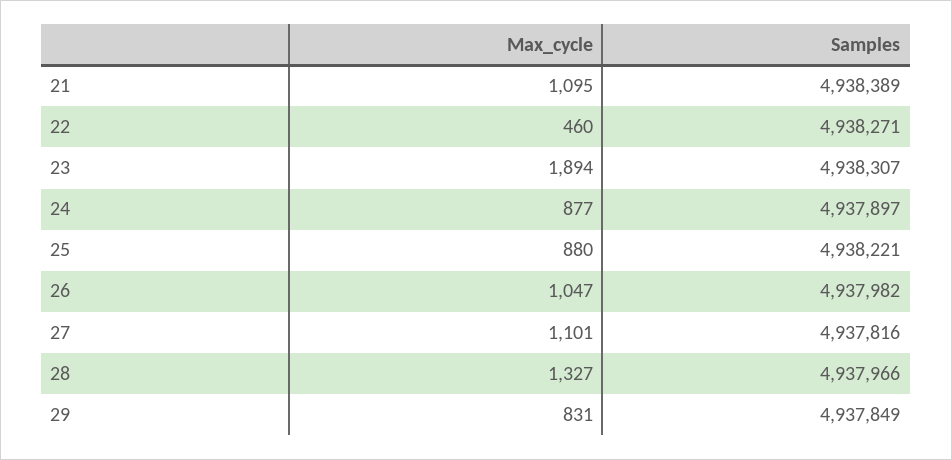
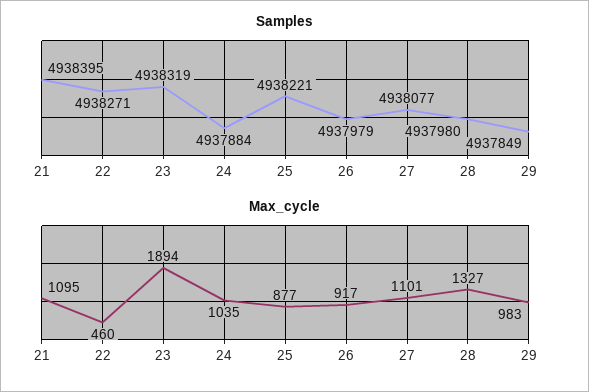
  {
    "Max_cycle": {
      "21": 1095,
      "22": 460,
      "23": 1894,
-     "24": 877,
+     "24": 1035,
-     "25": 880,
+     "25": 877,
-     "26": 1047,
+     "26": 917,
      "27": 1101,
      "28": 1327,
-     "29": 831
+     "29": 983
    },
    "Samples": {
-     "21": 4938389,
+     "21": 4938395,
      "22": 4938271,
-     "23": 4938307,
+     "23": 4938319,
-     "24": 4937897,
+     "24": 4937884,
      "25": 4938221,
-     "26": 4937982,
+     "26": 4937979,
-     "27": 4937816,
+     "27": 4938077,
-     "28": 4937966,
+     "28": 4937980,
      "29": 4937849
    }
  }

